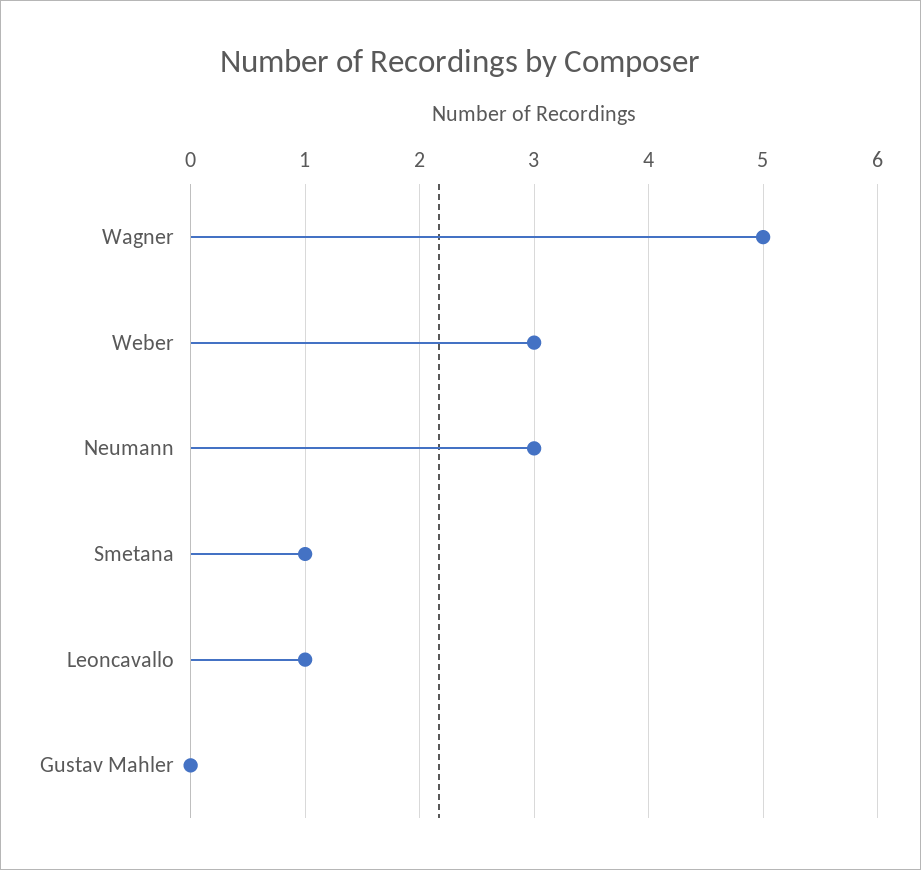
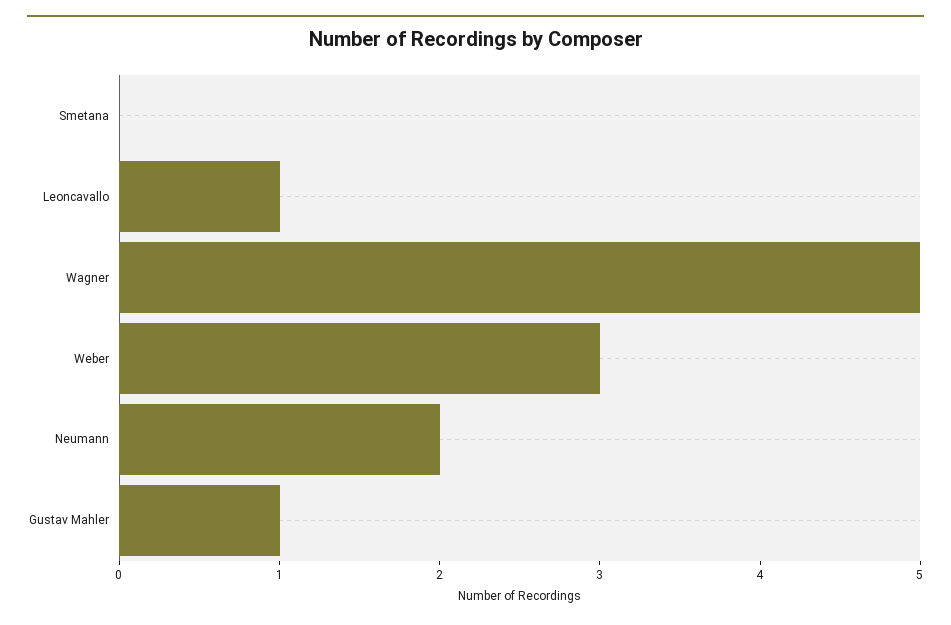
  {
    "Wagner": 5,
    "Weber": 3,
-   "Neumann": 3,
+   "Neumann": 2,
-   "Smetana": 1,
+   "Smetana": 0,
    "Leoncavallo": 1,
-   "Gustav Mahler": 0
+   "Gustav Mahler": 1
  }

